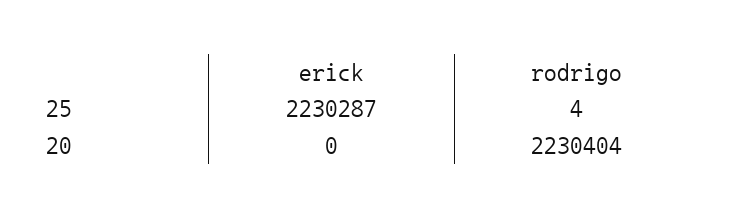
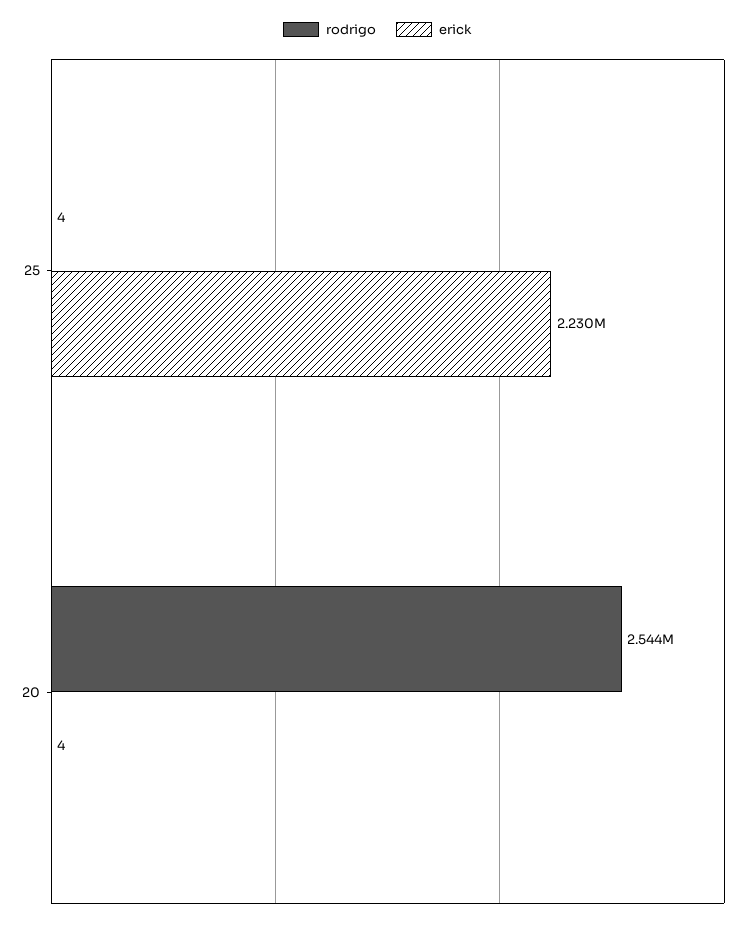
  {
    "erick": {
      "25": 2230287,
-     "20": 0
+     "20": 4
    },
    "rodrigo": {
      "25": 4,
-     "20": 2230404
+     "20": 2544000
    }
  }

